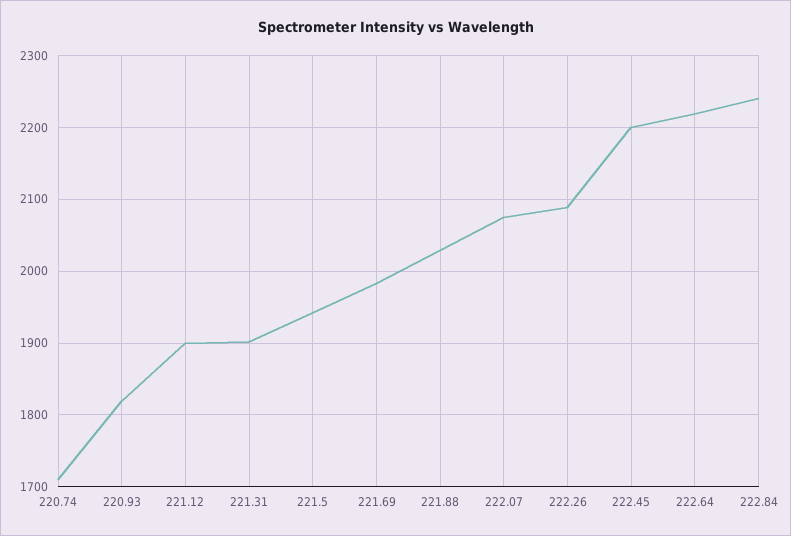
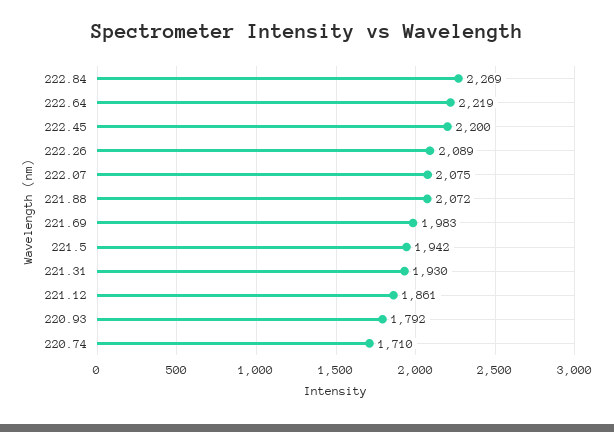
  {
    "220.74": 1710,
-   "220.93": 1820,
+   "220.93": 1792,
-   "221.12": 1900,
+   "221.12": 1861,
-   "221.31": 1900,
+   "221.31": 1930,
    "221.5": 1942,
    "221.69": 1983,
-   "221.88": 2030,
+   "221.88": 2072,
    "222.07": 2075,
    "222.26": 2089,
    "222.45": 2200,
    "222.64": 2219,
-   "222.84": 2240
+   "222.84": 2269
  }

